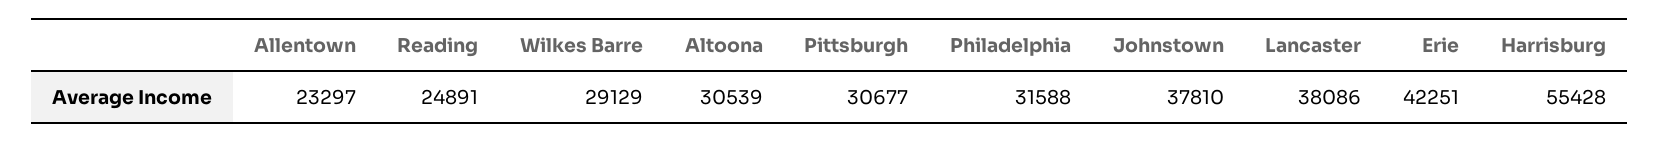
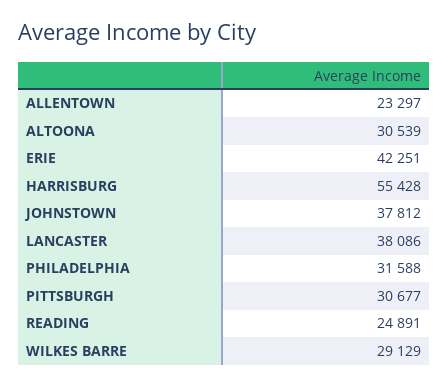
  {
    "Allentown": 23297,
    "Reading": 24891,
    "Wilkes Barre": 29129,
    "Altoona": 30539,
    "Pittsburgh": 30677,
    "Philadelphia": 31588,
-   "Johnstown": 37810,
+   "Johnstown": 37812,
    "Lancaster": 38086,
    "Erie": 42251,
    "Harrisburg": 55428
  }

